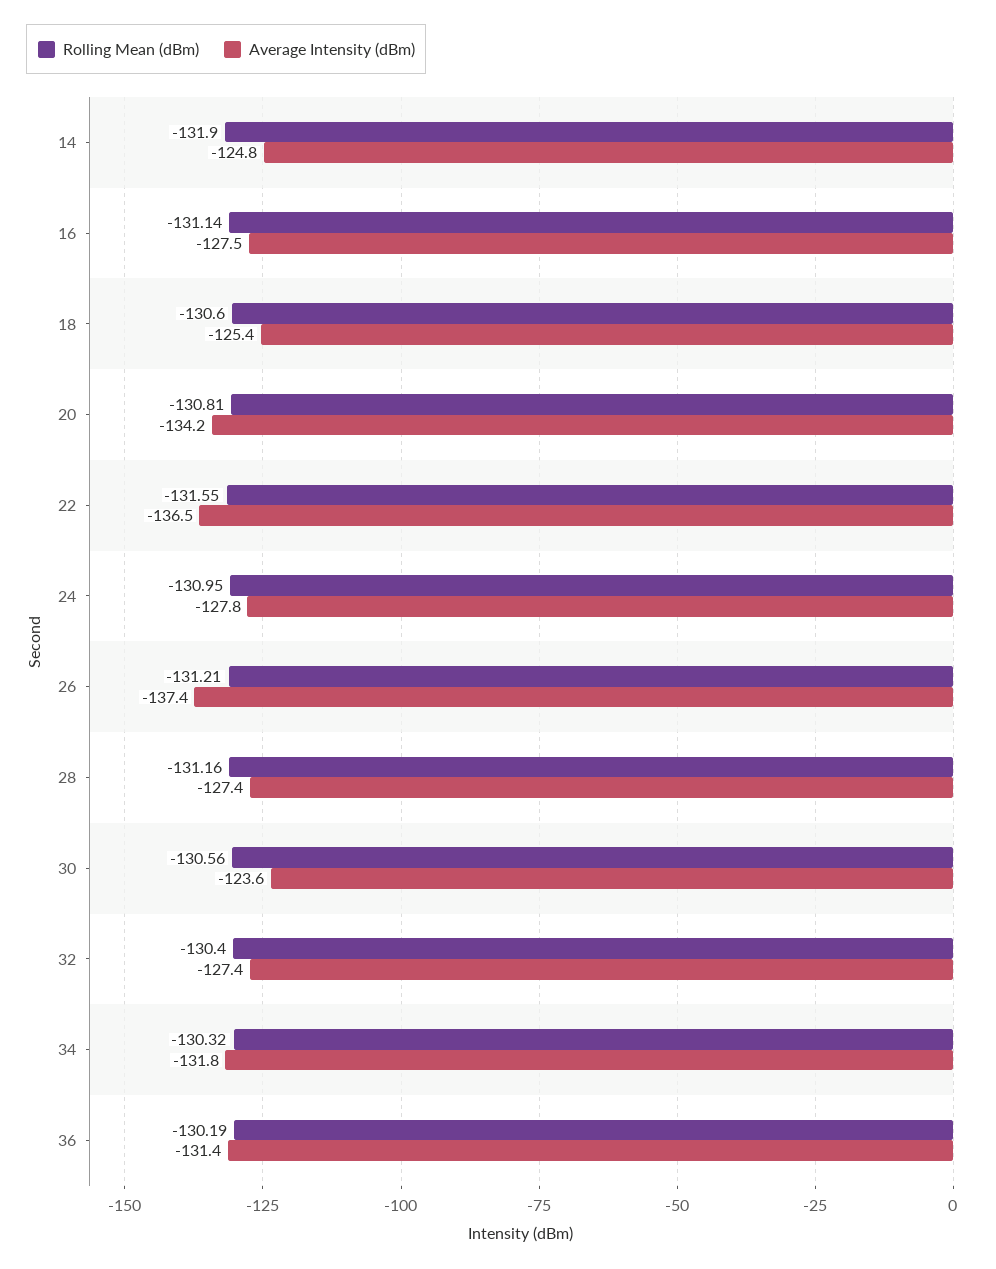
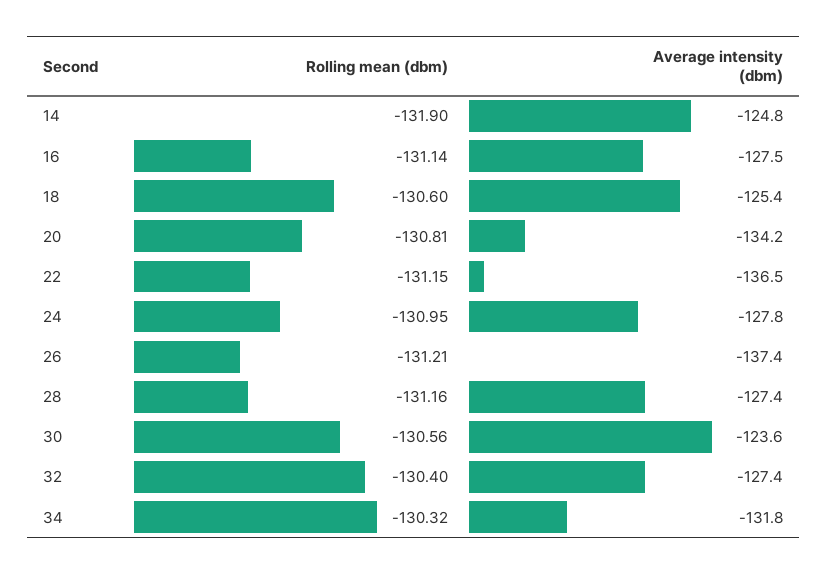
  {
    "Rolling Mean (dBm)": {
      "14": -131.9,
      "16": -131.14,
      "18": -130.6,
      "20": -130.81,
-     "22": -131.55,
+     "22": -131.15,
      "24": -130.95,
      "26": -131.21,
      "28": -131.16,
      "30": -130.56,
      "32": -130.4,
-     "34": -130.32,
+     "34": -130.32
-     "36": -130.19
    },
    "Average Intensity (dBm)": {
      "14": -124.8,
      "16": -127.5,
      "18": -125.4,
      "20": -134.2,
      "22": -136.5,
      "24": -127.8,
      "26": -137.4,
      "28": -127.4,
      "30": -123.6,
      "32": -127.4,
-     "34": -131.8,
+     "34": -131.8
-     "36": -131.4
    }
  }

